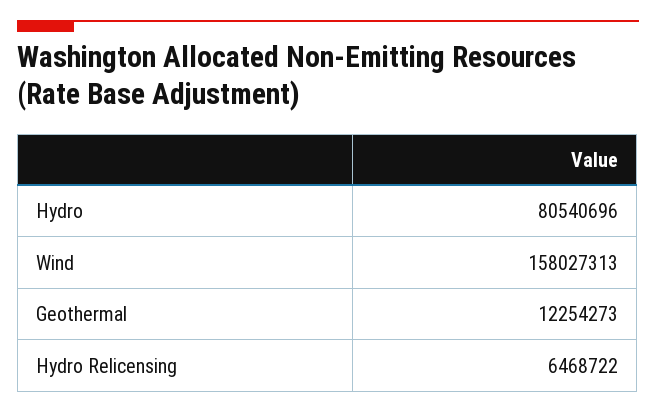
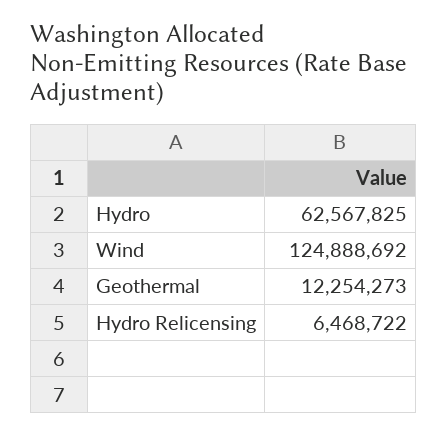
  {
-   "Hydro": 80540696,
+   "Hydro": 62567825,
-   "Wind": 158027313,
+   "Wind": 124888692,
    "Geothermal": 12254273,
    "Hydro Relicensing": 6468722
  }

